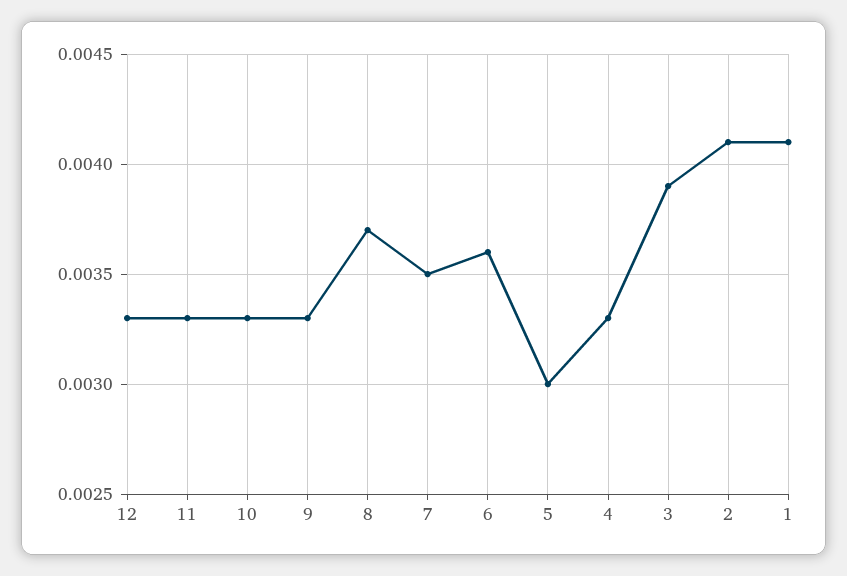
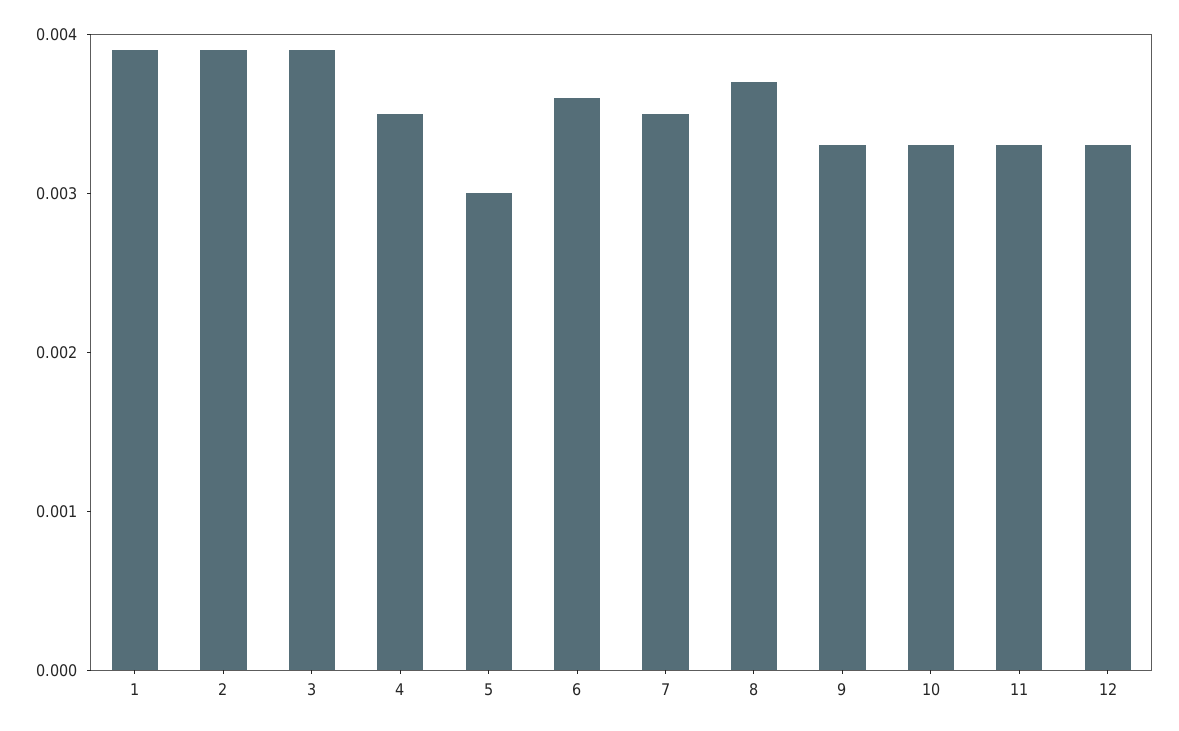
  {
    "12": 0.0033,
    "11": 0.0033,
    "10": 0.0033,
    "9": 0.0033,
    "8": 0.0037,
    "7": 0.0035,
    "6": 0.0036,
    "5": 0.003,
-   "4": 0.0033,
+   "4": 0.0035,
    "3": 0.0039,
-   "2": 0.0041,
+   "2": 0.0039,
-   "1": 0.0041
+   "1": 0.0039
  }

